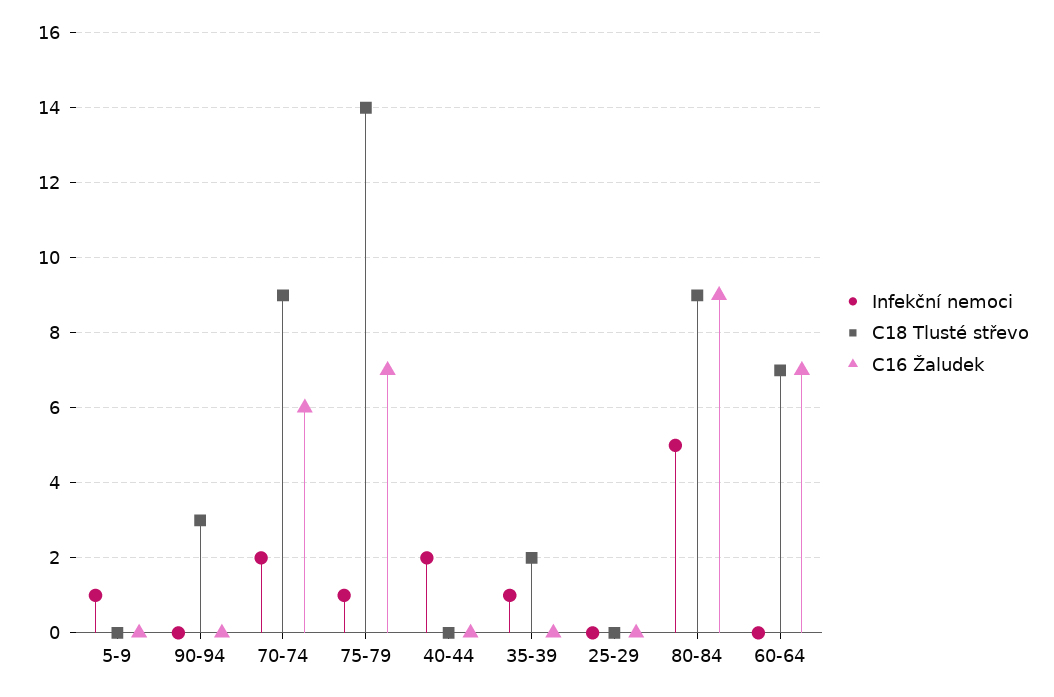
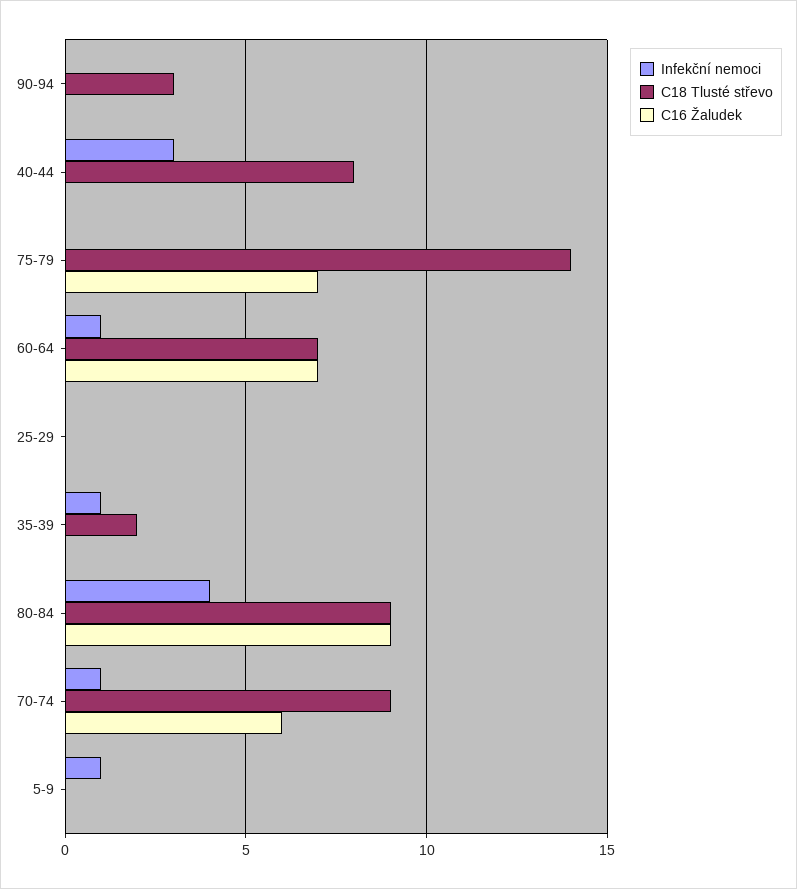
  {
    "Infekční nemoci": {
      "5-9": 1,
      "90-94": 0,
-     "70-74": 2,
+     "70-74": 1,
-     "75-79": 1,
+     "75-79": 0,
-     "40-44": 2,
+     "40-44": 3,
      "35-39": 1,
      "25-29": 0,
-     "80-84": 5,
+     "80-84": 4,
-     "60-64": 0
+     "60-64": 1
    },
    "C18 Tlusté střevo": {
      "5-9": 0,
      "90-94": 3,
      "70-74": 9,
      "75-79": 14,
-     "40-44": 0,
+     "40-44": 8,
      "35-39": 2,
      "25-29": 0,
      "80-84": 9,
      "60-64": 7
    },
    "C16 Žaludek": {
      "5-9": 0,
      "90-94": 0,
      "70-74": 6,
      "75-79": 7,
      "40-44": 0,
      "35-39": 0,
      "25-29": 0,
      "80-84": 9,
      "60-64": 7
    }
  }

